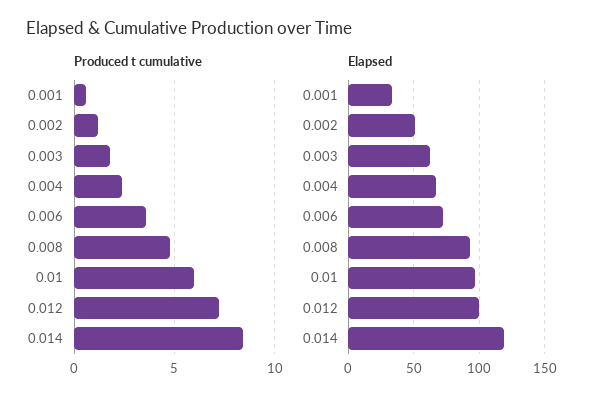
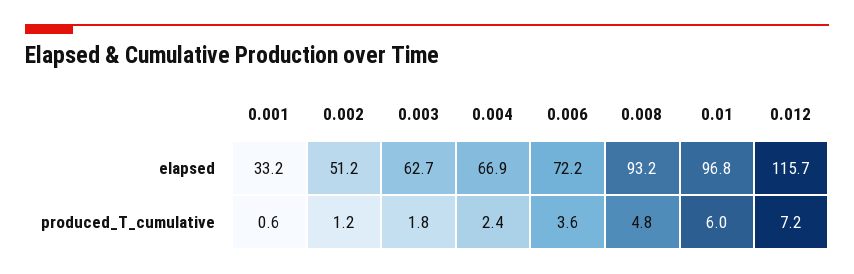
  {
    "Produced t cumulative": {
      "0.001": 0.6,
      "0.002": 1.2,
      "0.003": 1.8,
      "0.004": 2.4,
      "0.006": 3.6,
      "0.008": 4.8,
      "0.01": 6,
-     "0.012": 7.2,
+     "0.012": 7.2
-     "0.014": 8.5
    },
    "Elapsed": {
      "0.001": 33.2,
      "0.002": 51.2,
      "0.003": 62.7,
      "0.004": 66.9,
      "0.006": 72.2,
      "0.008": 93.2,
      "0.01": 96.8,
-     "0.012": 100,
+     "0.012": 115.7
-     "0.014": 120
    }
  }

